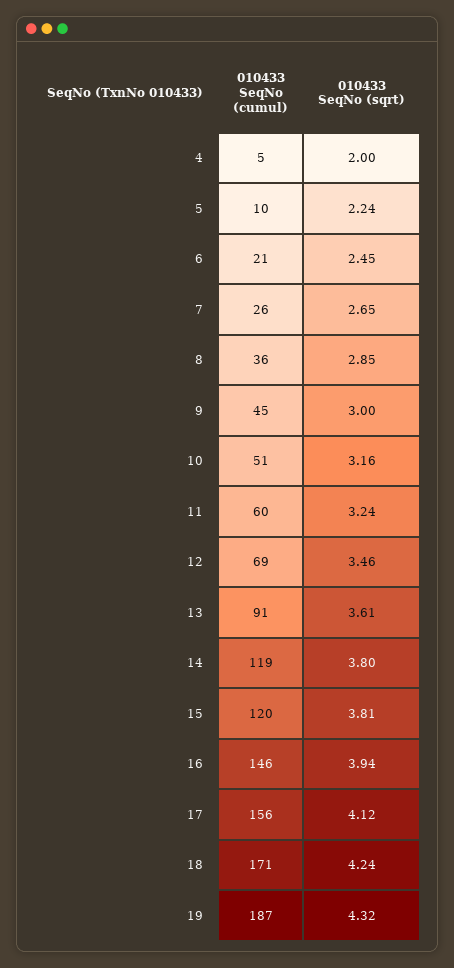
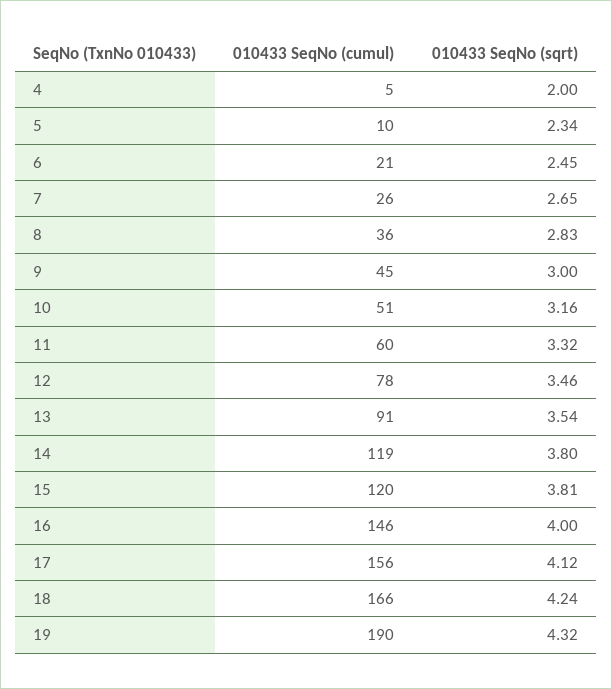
  {
    "010433 SeqNo (cumul)": {
      "4": 5,
      "5": 10,
      "6": 21,
      "7": 26,
      "8": 36,
      "9": 45,
      "10": 51,
      "11": 60,
-     "12": 69,
+     "12": 78,
      "13": 91,
      "14": 119,
      "15": 120,
      "16": 146,
      "17": 156,
-     "18": 171,
+     "18": 166,
-     "19": 187
+     "19": 190
    },
    "010433 SeqNo (sqrt)": {
      "4": 2,
-     "5": 2.24,
+     "5": 2.34,
      "6": 2.45,
      "7": 2.65,
-     "8": 2.85,
+     "8": 2.83,
      "9": 3,
      "10": 3.16,
-     "11": 3.24,
+     "11": 3.32,
      "12": 3.46,
-     "13": 3.61,
+     "13": 3.54,
      "14": 3.8,
      "15": 3.81,
-     "16": 3.94,
+     "16": 4,
      "17": 4.12,
      "18": 4.24,
      "19": 4.32
    }
  }

